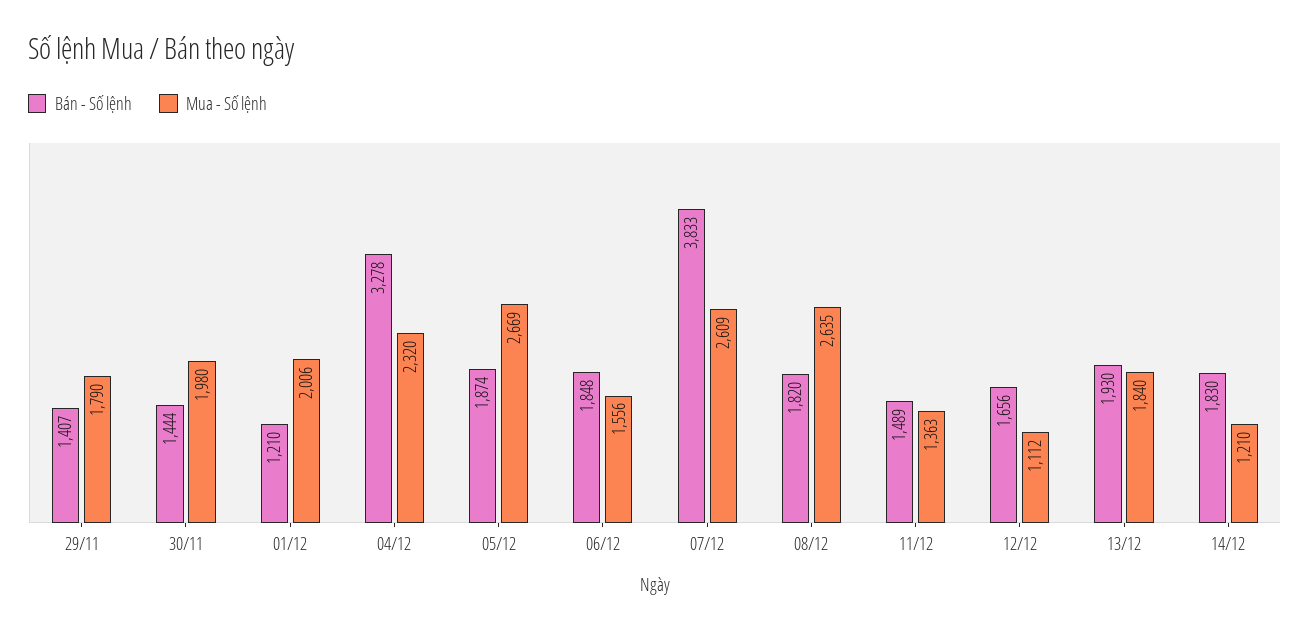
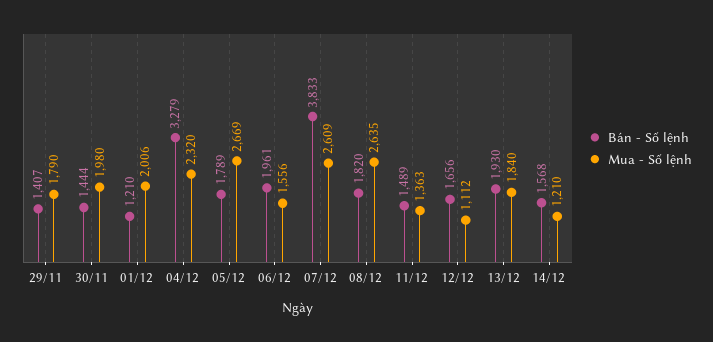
  {
    "Bán - Số lệnh": {
      "29/11": 1407,
      "30/11": 1444,
      "01/12": 1210,
-     "04/12": 3278,
+     "04/12": 3279,
-     "05/12": 1874,
+     "05/12": 1789,
-     "06/12": 1848,
+     "06/12": 1961,
      "07/12": 3833,
      "08/12": 1820,
      "11/12": 1489,
      "12/12": 1656,
      "13/12": 1930,
-     "14/12": 1830
+     "14/12": 1568
    },
    "Mua - Số lệnh": {
      "29/11": 1790,
      "30/11": 1980,
      "01/12": 2006,
      "04/12": 2320,
      "05/12": 2669,
      "06/12": 1556,
      "07/12": 2609,
      "08/12": 2635,
      "11/12": 1363,
      "12/12": 1112,
      "13/12": 1840,
      "14/12": 1210
    }
  }

